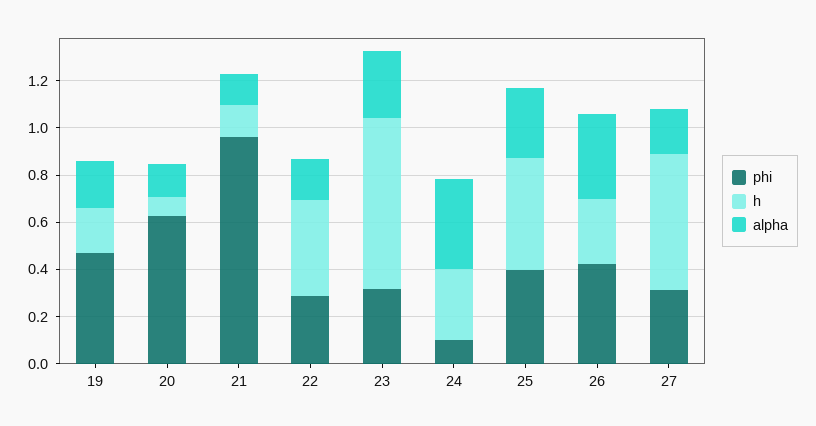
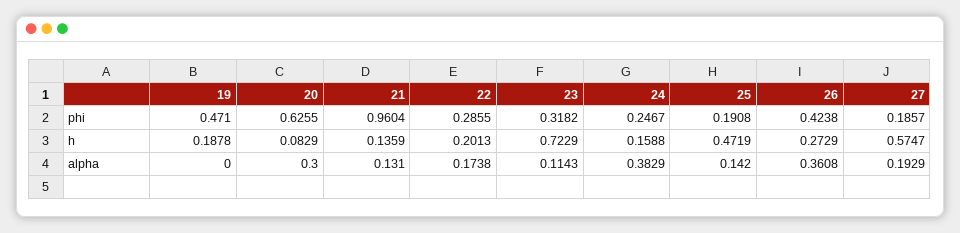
  {
    "phi": {
      "19": 0.471,
      "20": 0.6255,
      "21": 0.9604,
      "22": 0.2855,
      "23": 0.3182,
-     "24": 0.1,
+     "24": 0.2467,
-     "25": 0.4,
+     "25": 0.1908,
      "26": 0.4238,
-     "27": 0.3
+     "27": 0.1857
    },
    "h": {
      "19": 0.1878,
      "20": 0.0829,
      "21": 0.1359,
-     "22": 0.4,
+     "22": 0.2013,
      "23": 0.7229,
-     "24": 0.3,
+     "24": 0.1588,
      "25": 0.4719,
      "26": 0.2729,
      "27": 0.5747
    },
    "alpha": {
-     "19": 0.2,
+     "19": 0,
-     "20": 0.15,
+     "20": 0.3,
      "21": 0.131,
      "22": 0.1738,
-     "23": 0.3,
+     "23": 0.1143,
      "24": 0.3829,
-     "25": 0.3,
+     "25": 0.142,
      "26": 0.3608,
      "27": 0.1929
    }
  }

